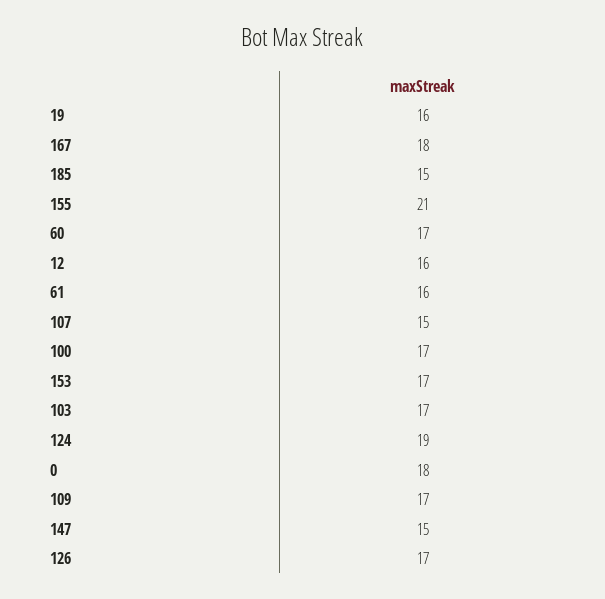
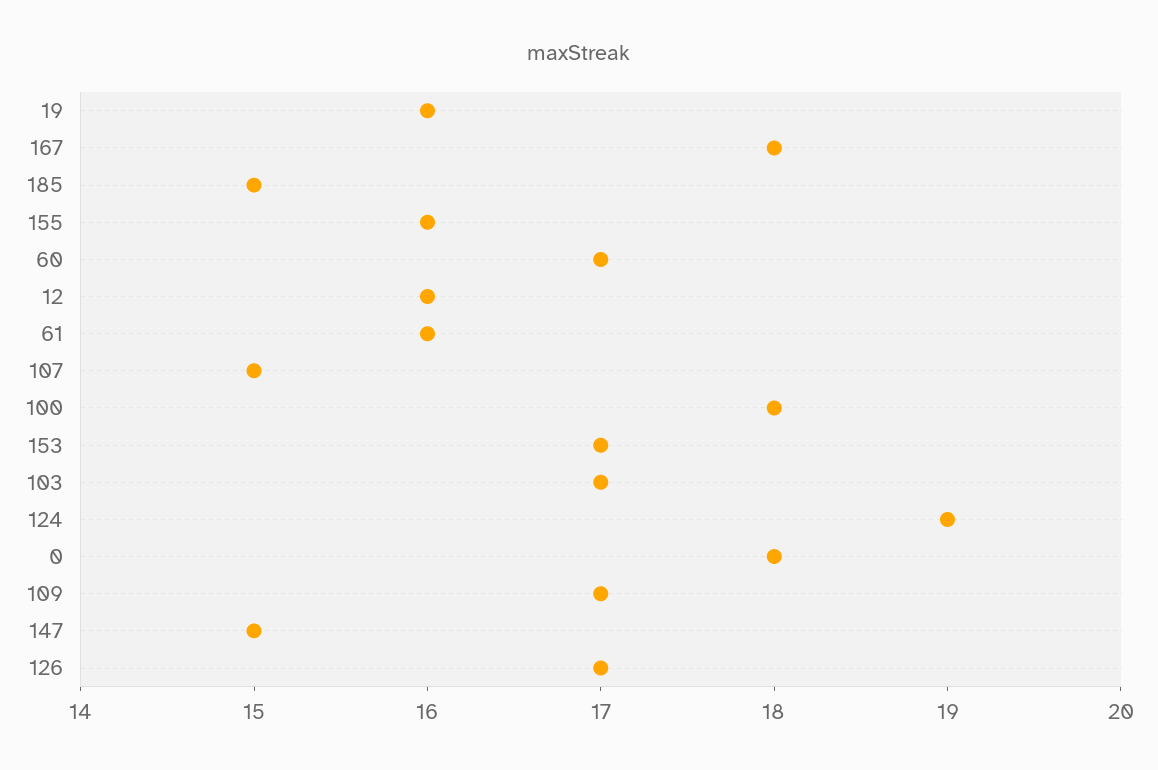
  {
    "19": 16,
    "167": 18,
    "185": 15,
-   "155": 21,
+   "155": 16,
    "60": 17,
    "12": 16,
    "61": 16,
    "107": 15,
-   "100": 17,
+   "100": 18,
    "153": 17,
    "103": 17,
    "124": 19,
    "0": 18,
    "109": 17,
    "147": 15,
    "126": 17
  }

